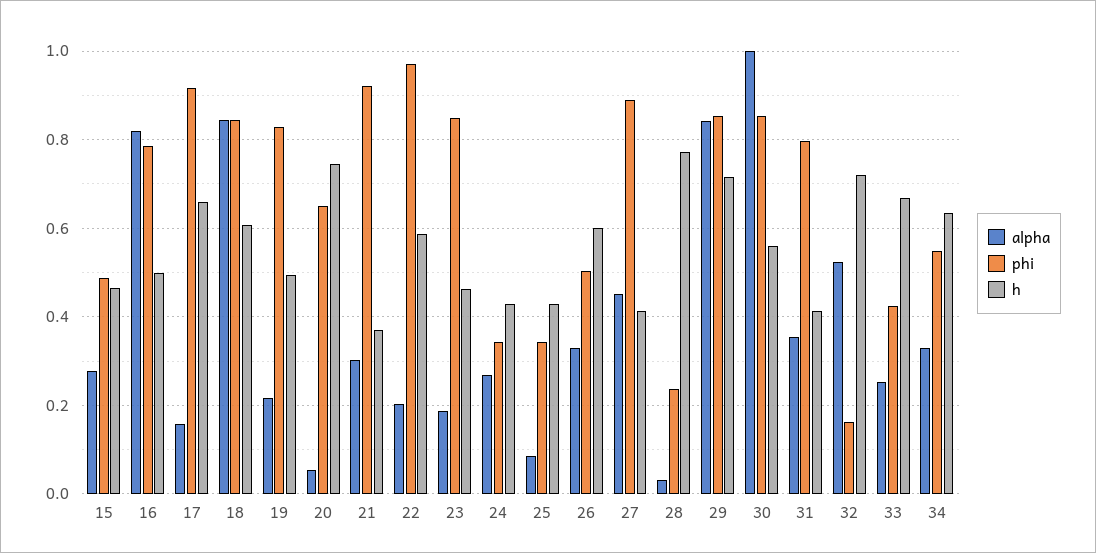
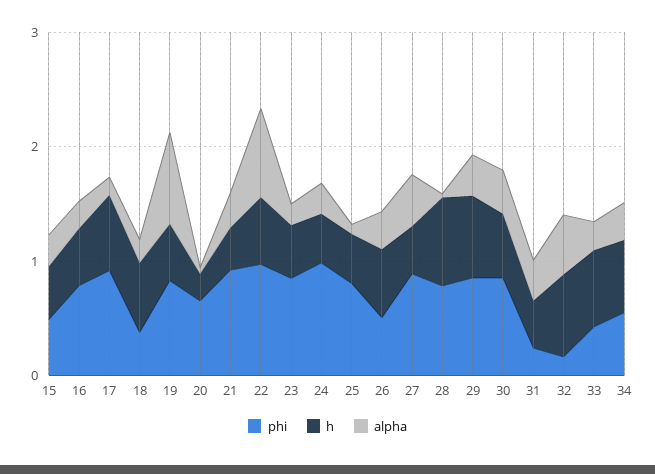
  {
    "alpha": {
      "15": 0.28,
-     "16": 0.82,
+     "16": 0.2,
      "17": 0.16,
-     "18": 0.84,
+     "18": 0.2,
-     "19": 0.22,
+     "19": 0.8,
      "20": 0.06,
      "21": 0.3,
-     "22": 0.2,
+     "22": 0.8,
      "23": 0.18,
      "24": 0.26,
      "25": 0.08,
      "26": 0.32,
      "27": 0.46,
      "28": 0.04,
-     "29": 0.84,
+     "29": 0.4,
-     "30": 1,
+     "30": 0.4,
      "31": 0.36,
      "32": 0.52,
      "33": 0.26,
      "34": 0.32
    },
    "phi": {
      "15": 0.48,
      "16": 0.78,
      "17": 0.92,
-     "18": 0.84,
+     "18": 0.4,
      "19": 0.82,
      "20": 0.66,
      "21": 0.92,
      "22": 0.98,
      "23": 0.84,
-     "24": 0.34,
+     "24": 1,
-     "25": 0.34,
+     "25": 0.8,
      "26": 0.5,
      "27": 0.88,
-     "28": 0.24,
+     "28": 0.8,
      "29": 0.86,
      "30": 0.86,
-     "31": 0.8,
+     "31": 0.2,
      "32": 0.16,
      "33": 0.42,
      "34": 0.54
    },
    "h": {
      "15": 0.46,
      "16": 0.5,
      "17": 0.66,
      "18": 0.6,
      "19": 0.5,
-     "20": 0.74,
+     "20": 0.2,
      "21": 0.36,
      "22": 0.58,
      "23": 0.46,
      "24": 0.42,
      "25": 0.42,
      "26": 0.6,
      "27": 0.42,
      "28": 0.78,
      "29": 0.72,
      "30": 0.56,
      "31": 0.42,
      "32": 0.72,
      "33": 0.66,
      "34": 0.64
    }
  }

